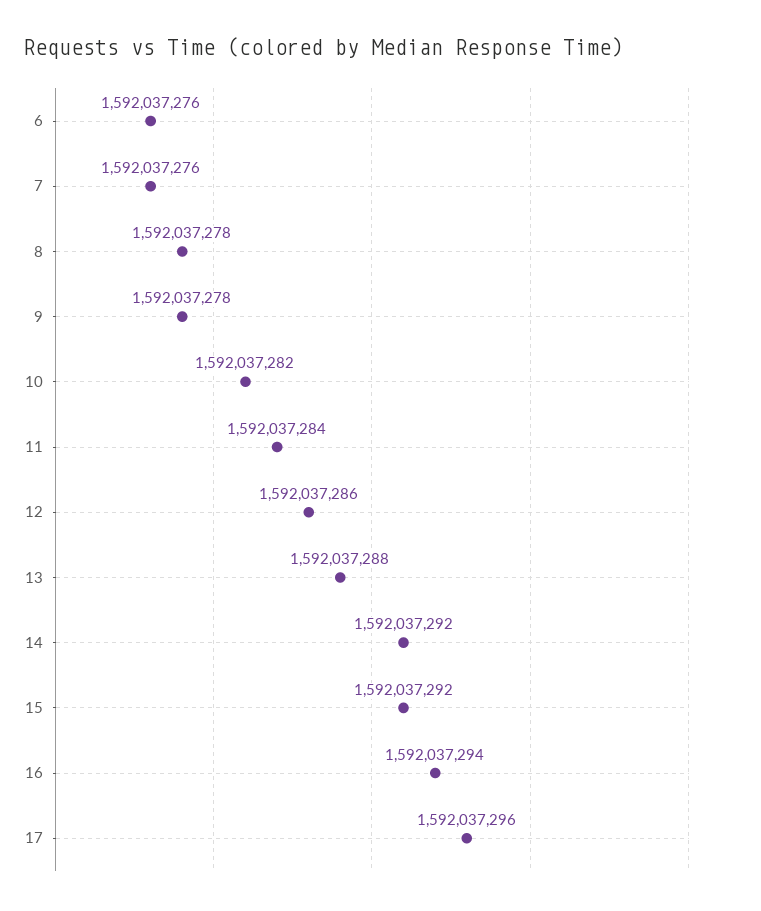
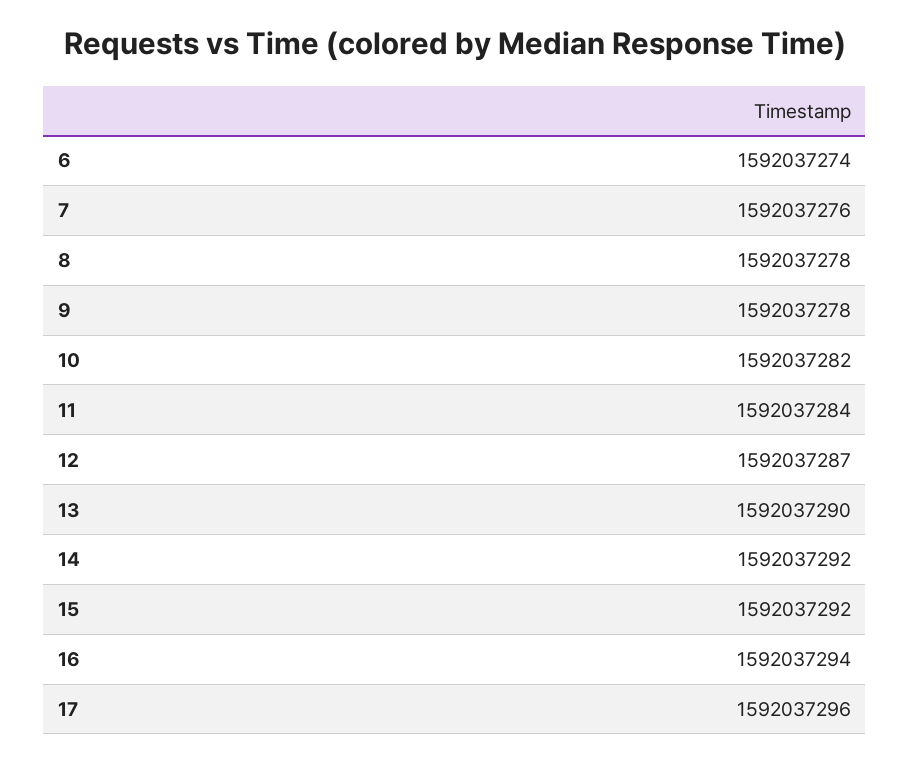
  {
-   "6": 1592037276,
+   "6": 1592037274,
    "7": 1592037276,
    "8": 1592037278,
    "9": 1592037278,
    "10": 1592037282,
    "11": 1592037284,
-   "12": 1592037286,
+   "12": 1592037287,
-   "13": 1592037288,
+   "13": 1592037290,
    "14": 1592037292,
    "15": 1592037292,
    "16": 1592037294,
    "17": 1592037296
  }

